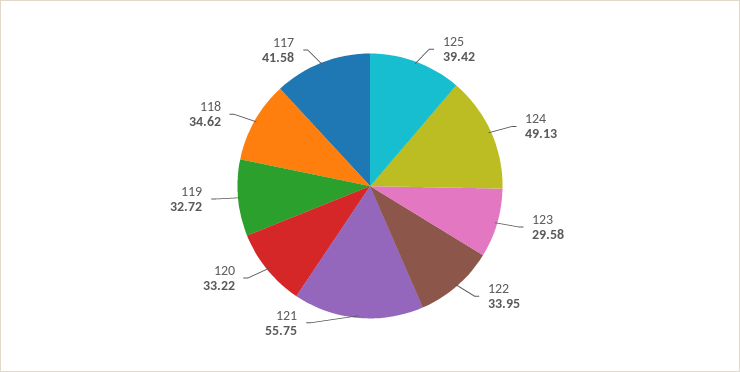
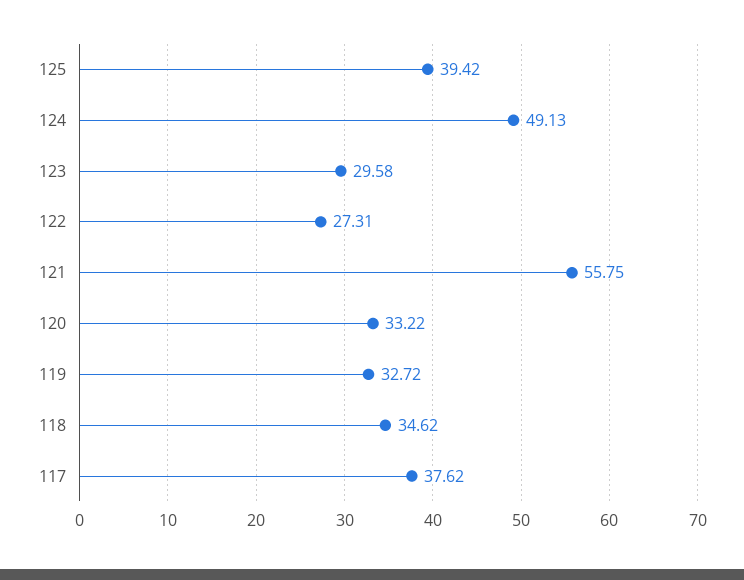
  {
    "125": 39.42,
    "124": 49.13,
    "123": 29.58,
-   "122": 33.95,
+   "122": 27.31,
    "121": 55.75,
    "120": 33.22,
    "119": 32.72,
    "118": 34.62,
-   "117": 41.58
+   "117": 37.62
  }

